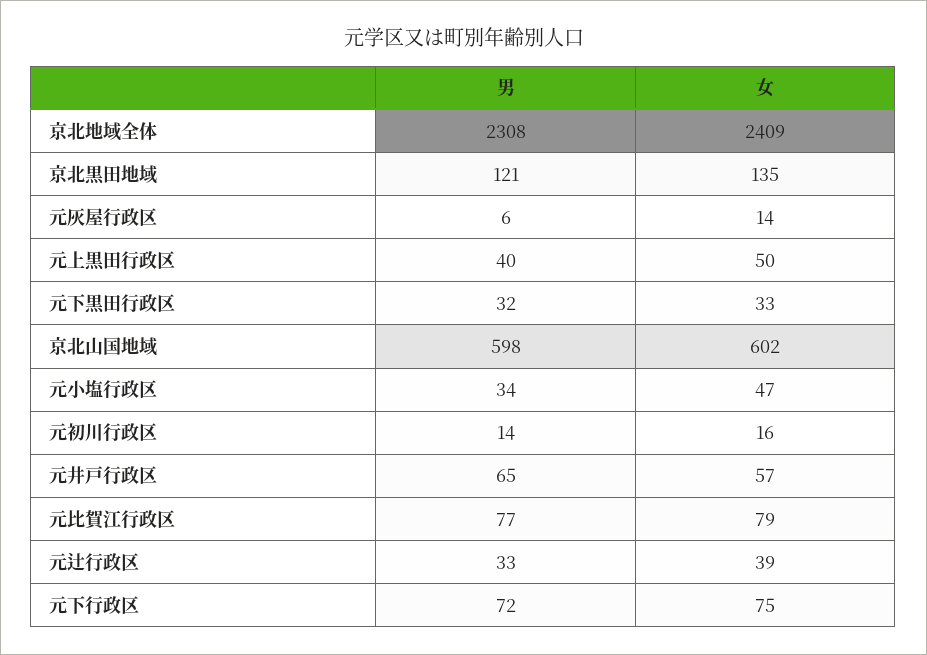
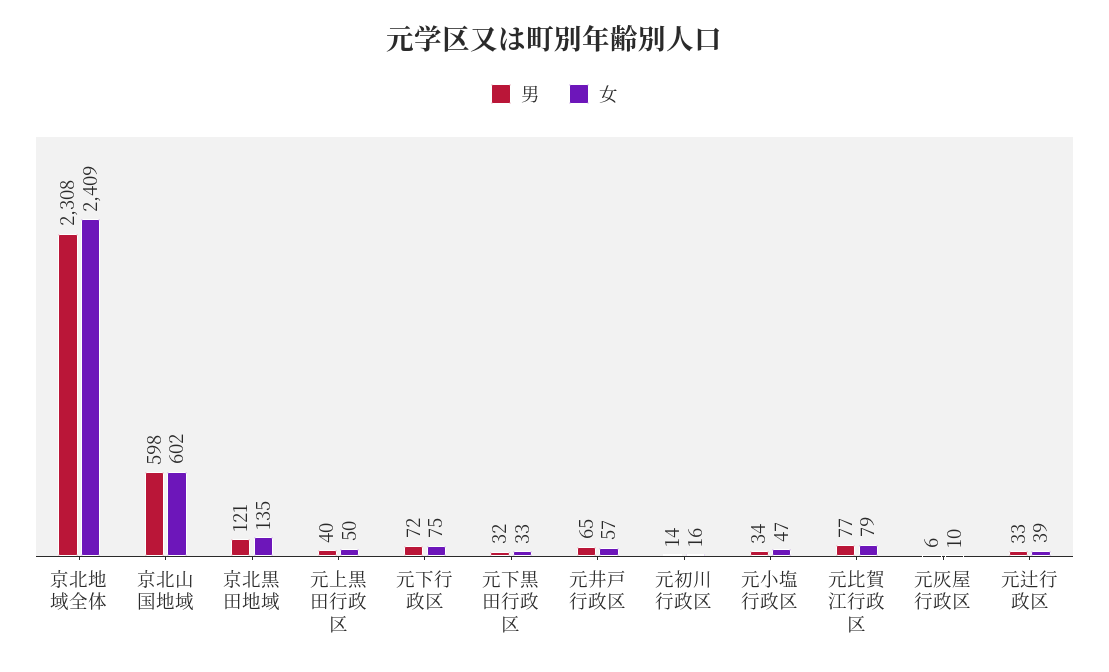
  {
    "男": {
      "京北地域全体": 2308,
      "京北黒田地域": 121,
      "元灰屋行政区": 6,
      "元上黒田行政区": 40,
      "元下黒田行政区": 32,
      "京北山国地域": 598,
      "元小塩行政区": 34,
      "元初川行政区": 14,
      "元井戸行政区": 65,
      "元比賀江行政区": 77,
      "元辻行政区": 33,
      "元下行政区": 72
    },
    "女": {
      "京北地域全体": 2409,
      "京北黒田地域": 135,
-     "元灰屋行政区": 14,
+     "元灰屋行政区": 10,
      "元上黒田行政区": 50,
      "元下黒田行政区": 33,
      "京北山国地域": 602,
      "元小塩行政区": 47,
      "元初川行政区": 16,
      "元井戸行政区": 57,
      "元比賀江行政区": 79,
      "元辻行政区": 39,
      "元下行政区": 75
    }
  }

